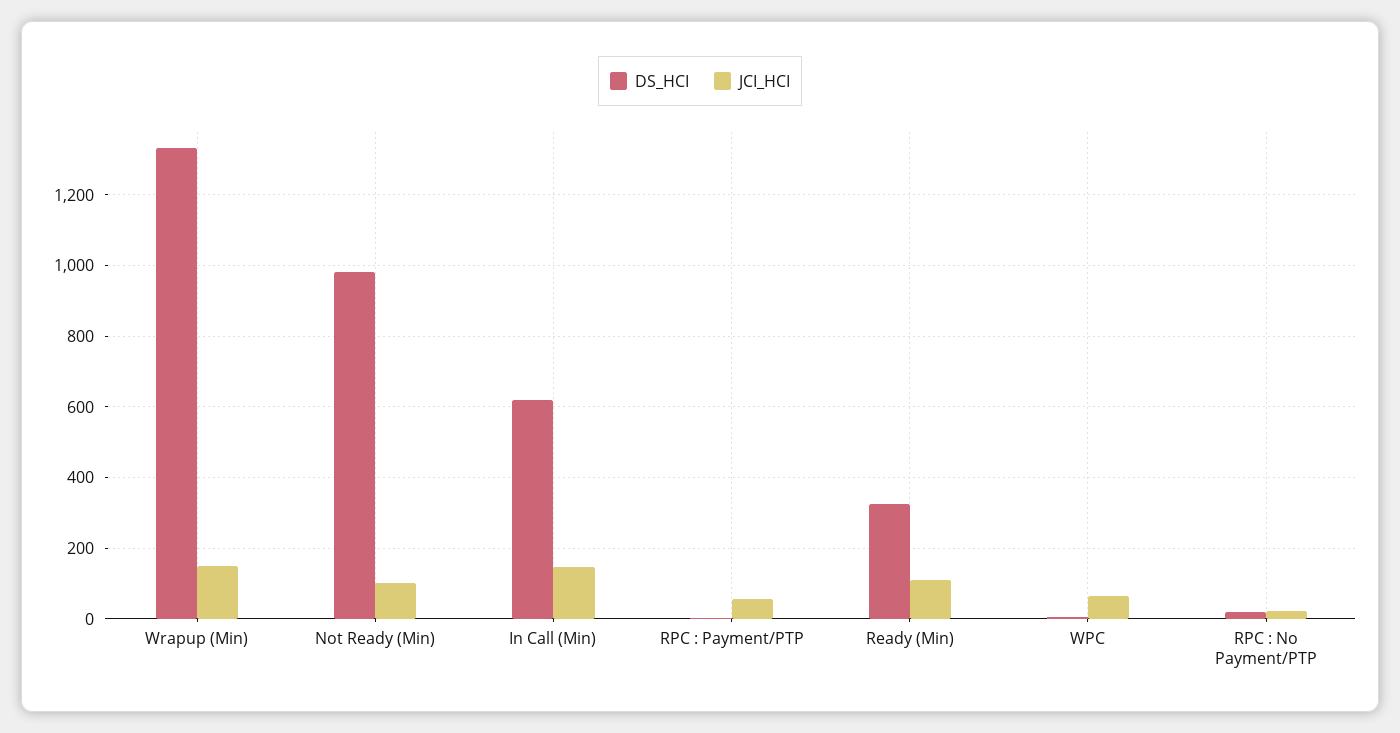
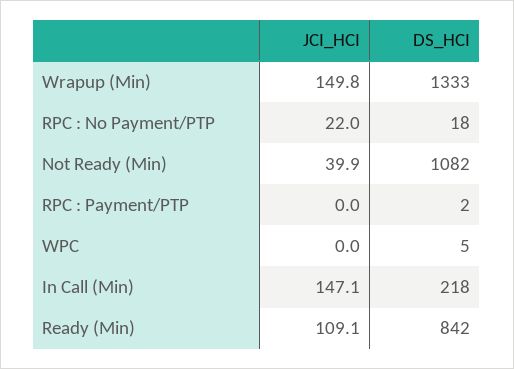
  {
    "DS_HCI": {
      "Wrapup (Min)": 1333,
-     "Not Ready (Min)": 980,
+     "Not Ready (Min)": 1082,
-     "In Call (Min)": 620,
+     "In Call (Min)": 218,
      "RPC : Payment/PTP": 2,
-     "Ready (Min)": 320,
+     "Ready (Min)": 842,
      "WPC": 5,
      "RPC : No Payment/PTP": 18
    },
    "JCI_HCI": {
      "Wrapup (Min)": 149.8,
-     "Not Ready (Min)": 100,
+     "Not Ready (Min)": 39.9,
      "In Call (Min)": 147.1,
-     "RPC : Payment/PTP": 60,
+     "RPC : Payment/PTP": 0,
      "Ready (Min)": 109.1,
-     "WPC": 60,
+     "WPC": 0,
      "RPC : No Payment/PTP": 22
    }
  }

